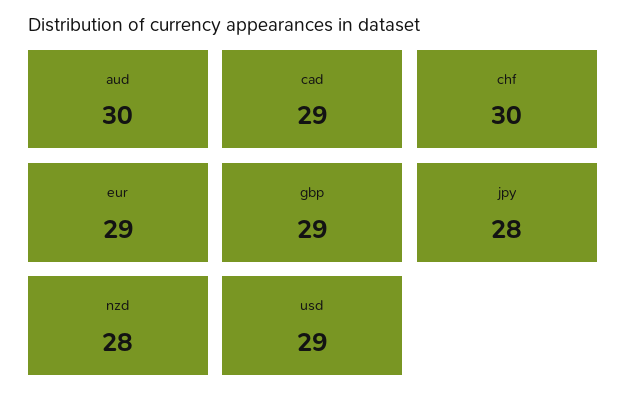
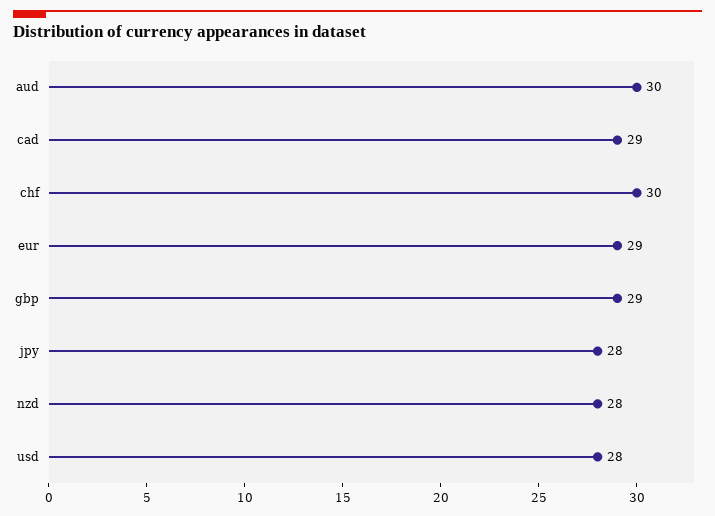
  {
    "aud": 30,
    "cad": 29,
    "chf": 30,
    "eur": 29,
    "gbp": 29,
    "jpy": 28,
    "nzd": 28,
-   "usd": 29
+   "usd": 28
  }

